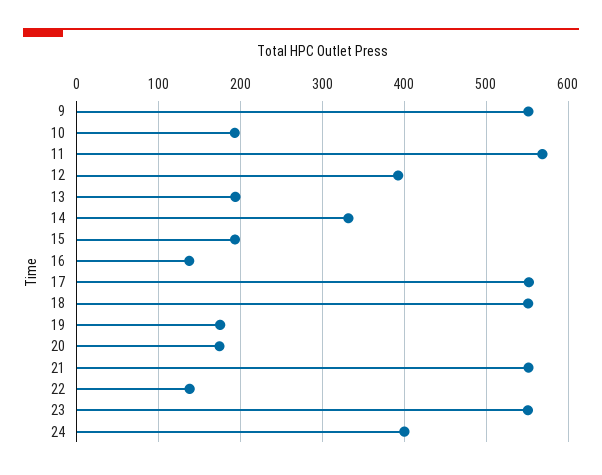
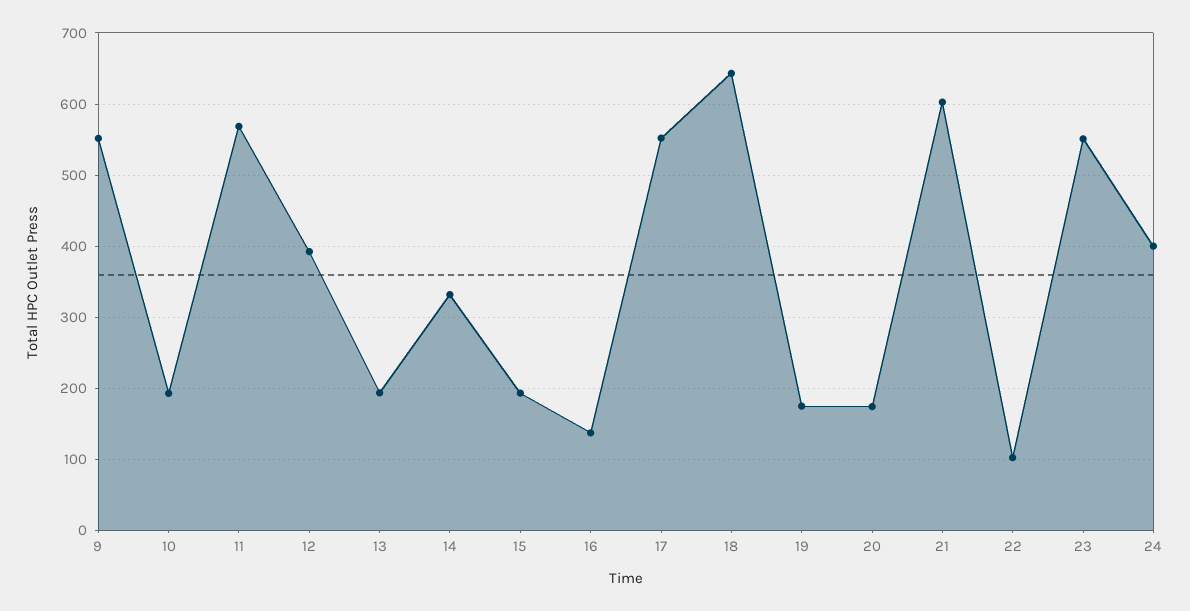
  {
    "9": 550,
    "10": 190,
    "11": 570,
    "12": 390,
    "13": 190,
    "14": 330,
    "15": 190,
    "16": 140,
    "17": 550,
-   "18": 550,
+   "18": 640,
    "19": 170,
    "20": 170,
-   "21": 550,
+   "21": 600,
-   "22": 140,
+   "22": 100,
    "23": 550,
    "24": 400
  }

